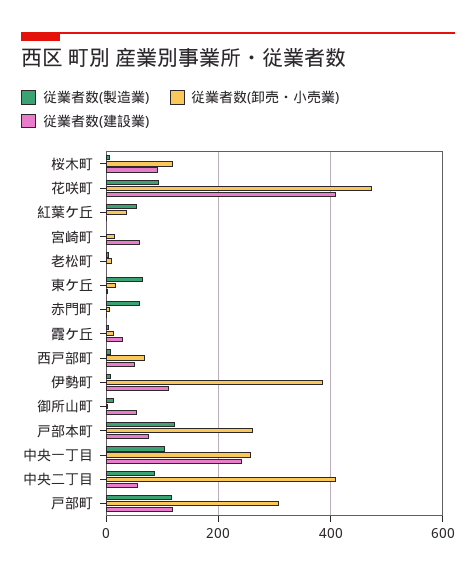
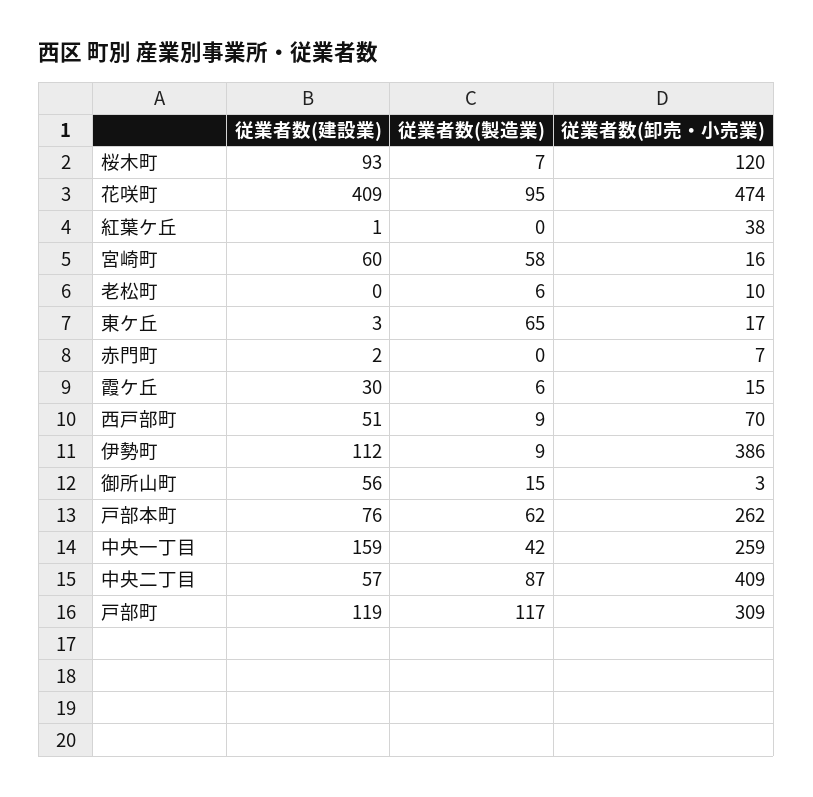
  {
    "従業者数(製造業)": {
      "桜木町": 7,
      "花咲町": 95,
-     "紅葉ケ丘": 60,
+     "紅葉ケ丘": 0,
-     "宮崎町": 0,
+     "宮崎町": 58,
      "老松町": 6,
      "東ケ丘": 65,
-     "赤門町": 60,
+     "赤門町": 0,
      "霞ケ丘": 6,
      "西戸部町": 9,
      "伊勢町": 9,
      "御所山町": 15,
-     "戸部本町": 120,
+     "戸部本町": 62,
-     "中央一丁目": 100,
+     "中央一丁目": 42,
      "中央二丁目": 87,
      "戸部町": 117
    },
    "従業者数(卸売・小売業)": {
      "桜木町": 120,
      "花咲町": 474,
      "紅葉ケ丘": 38,
      "宮崎町": 16,
      "老松町": 10,
      "東ケ丘": 17,
      "赤門町": 7,
      "霞ケ丘": 15,
      "西戸部町": 70,
      "伊勢町": 386,
      "御所山町": 3,
      "戸部本町": 262,
      "中央一丁目": 259,
      "中央二丁目": 409,
      "戸部町": 309
    },
    "従業者数(建設業)": {
      "桜木町": 93,
      "花咲町": 409,
      "紅葉ケ丘": 1,
      "宮崎町": 60,
      "老松町": 0,
      "東ケ丘": 3,
      "赤門町": 2,
      "霞ケ丘": 30,
      "西戸部町": 51,
      "伊勢町": 112,
      "御所山町": 56,
      "戸部本町": 76,
-     "中央一丁目": 240,
+     "中央一丁目": 159,
      "中央二丁目": 57,
      "戸部町": 119
    }
  }

